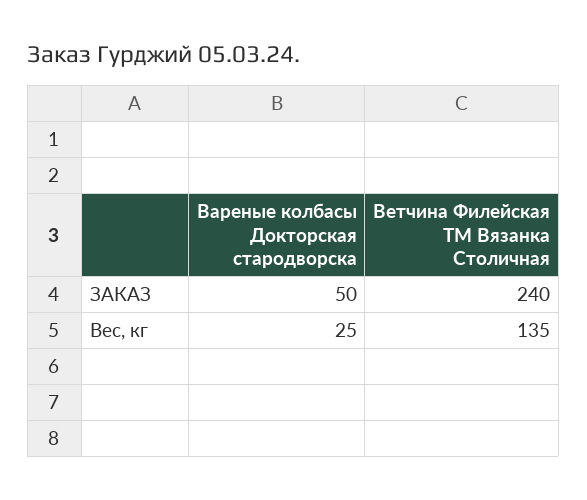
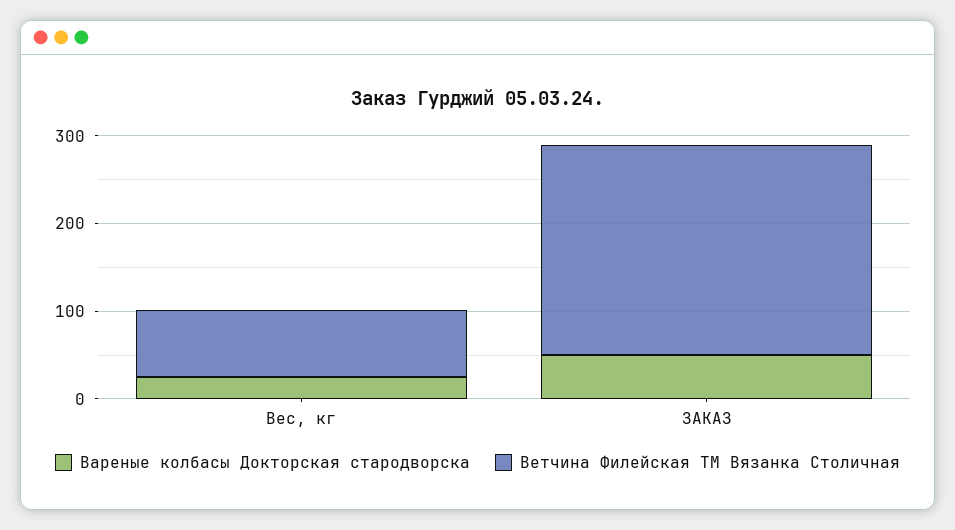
  {
    "Вареные колбасы Докторская стародворска": {
      "ЗАКАЗ": 50,
      "Вес, кг": 25
    },
    "Ветчина Филейская ТМ Вязанка Столичная": {
      "ЗАКАЗ": 240,
-     "Вес, кг": 135
+     "Вес, кг": 80
    }
  }

